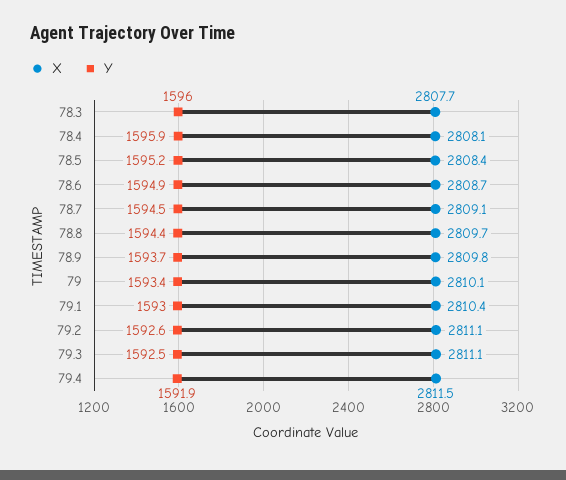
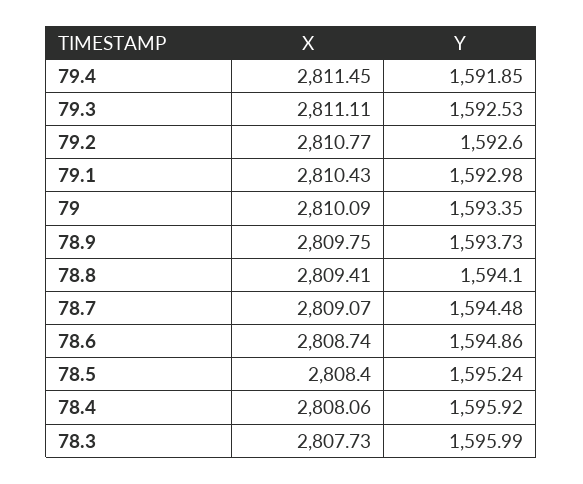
  {
    "X": {
      "78.3": 2807.73,
      "78.4": 2808.06,
      "78.5": 2808.4,
      "78.6": 2808.74,
      "78.7": 2809.07,
-     "78.8": 2809.7,
+     "78.8": 2809.41,
      "78.9": 2809.75,
      "79": 2810.09,
      "79.1": 2810.43,
-     "79.2": 2811.1,
+     "79.2": 2810.77,
      "79.3": 2811.11,
      "79.4": 2811.45
    },
    "Y": {
      "78.3": 1595.99,
      "78.4": 1595.92,
      "78.5": 1595.24,
      "78.6": 1594.86,
      "78.7": 1594.48,
-     "78.8": 1594.4,
+     "78.8": 1594.1,
      "78.9": 1593.73,
      "79": 1593.35,
      "79.1": 1592.98,
      "79.2": 1592.6,
      "79.3": 1592.53,
      "79.4": 1591.85
    }
  }

